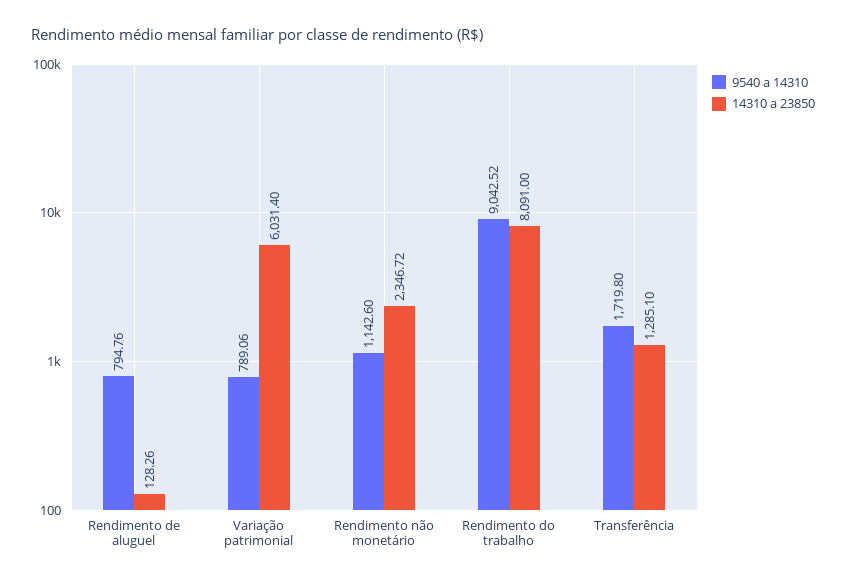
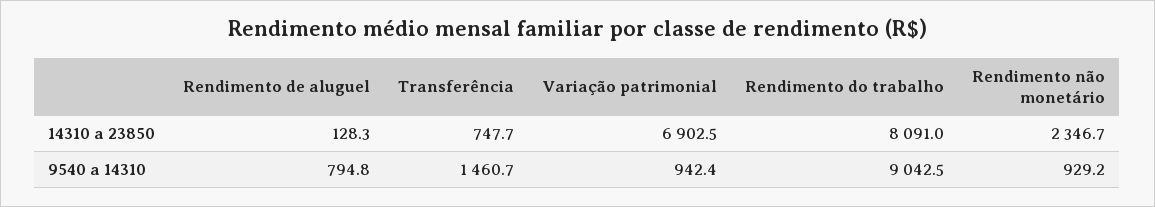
  {
    "9540 a 14310": {
      "Rendimento de aluguel": 794.76,
-     "Variação patrimonial": 789.06,
+     "Variação patrimonial": 942.4,
-     "Rendimento não monetário": 1142.6,
+     "Rendimento não monetário": 929.2,
      "Rendimento do trabalho": 9042.52,
-     "Transferência": 1719.8
+     "Transferência": 1460.7
    },
    "14310 a 23850": {
      "Rendimento de aluguel": 128.26,
-     "Variação patrimonial": 6031.4,
+     "Variação patrimonial": 6902.5,
      "Rendimento não monetário": 2346.72,
      "Rendimento do trabalho": 8091,
-     "Transferência": 1285.1
+     "Transferência": 747.7
    }
  }

